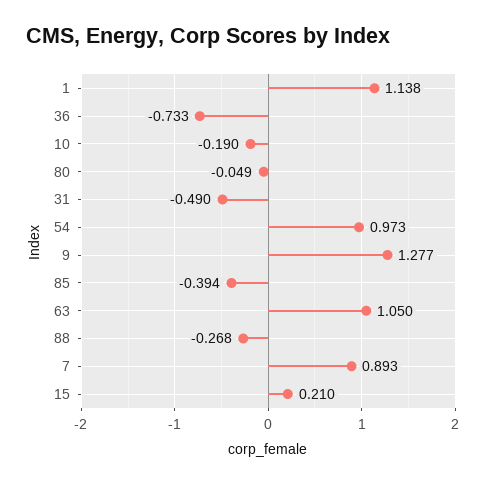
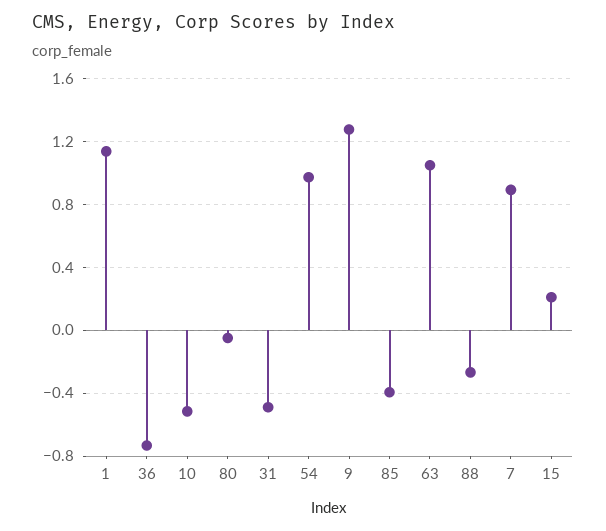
  {
    "1": 1.138,
    "36": -0.733,
-   "10": -0.19,
+   "10": -0.5,
    "80": -0.049,
    "31": -0.49,
    "54": 0.973,
    "9": 1.277,
    "85": -0.394,
    "63": 1.05,
    "88": -0.268,
    "7": 0.893,
    "15": 0.21
  }

